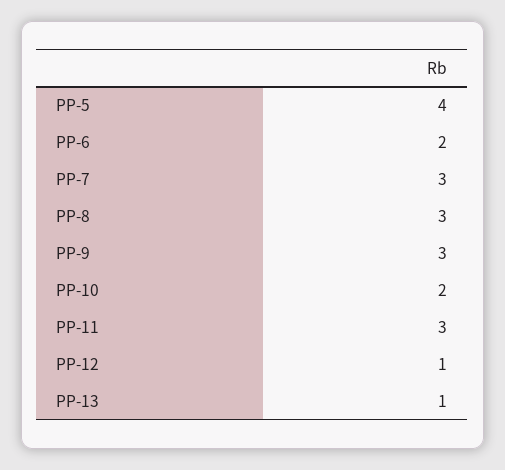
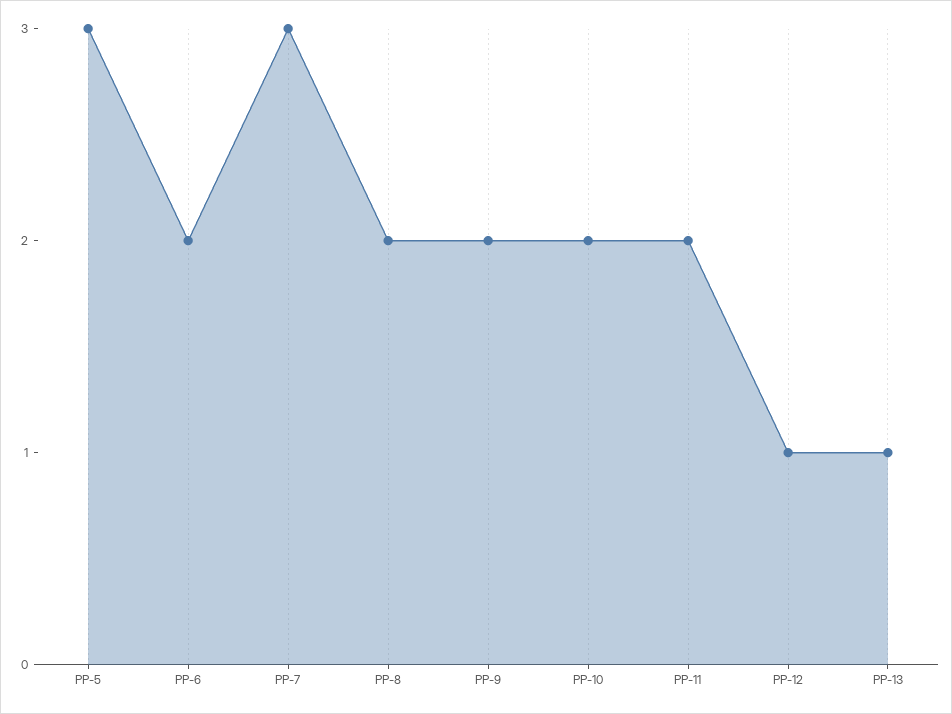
  {
-   "PP-5": 4,
+   "PP-5": 3,
    "PP-6": 2,
    "PP-7": 3,
-   "PP-8": 3,
+   "PP-8": 2,
-   "PP-9": 3,
+   "PP-9": 2,
    "PP-10": 2,
-   "PP-11": 3,
+   "PP-11": 2,
    "PP-12": 1,
    "PP-13": 1
  }

